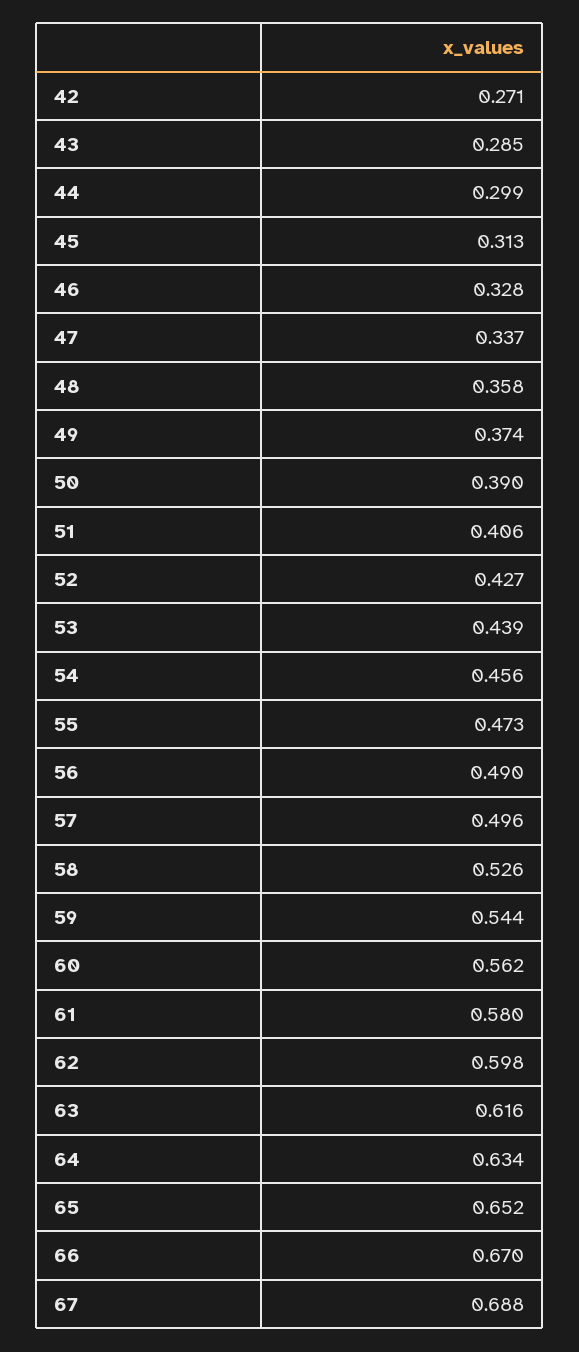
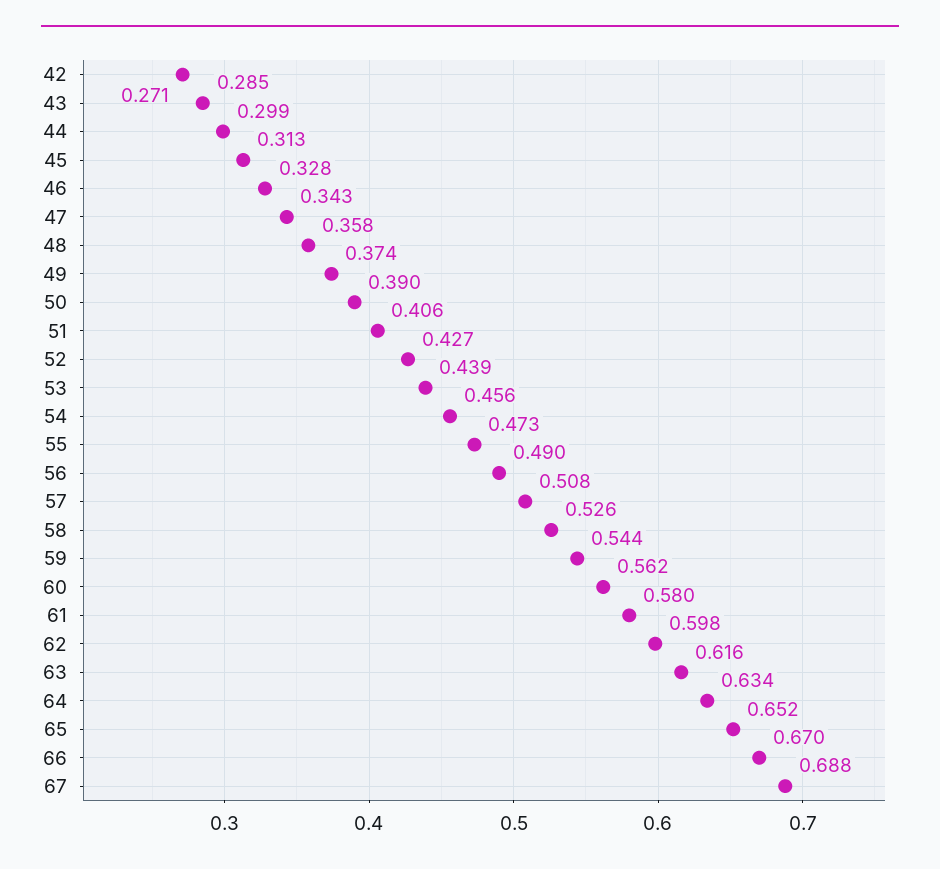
  {
    "42": 0.271,
    "43": 0.285,
    "44": 0.299,
    "45": 0.313,
    "46": 0.328,
-   "47": 0.337,
+   "47": 0.343,
    "48": 0.358,
    "49": 0.374,
    "50": 0.39,
    "51": 0.406,
    "52": 0.427,
    "53": 0.439,
    "54": 0.456,
    "55": 0.473,
    "56": 0.49,
-   "57": 0.496,
+   "57": 0.508,
    "58": 0.526,
    "59": 0.544,
    "60": 0.562,
    "61": 0.58,
    "62": 0.598,
    "63": 0.616,
    "64": 0.634,
    "65": 0.652,
    "66": 0.67,
    "67": 0.688
  }

